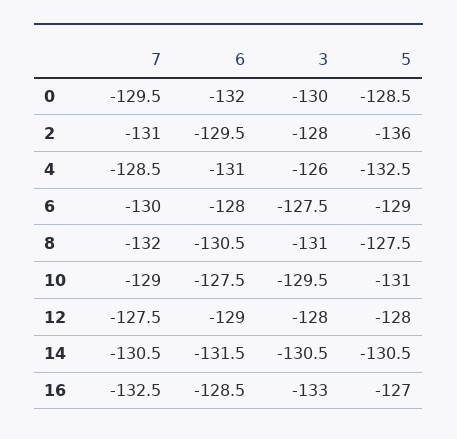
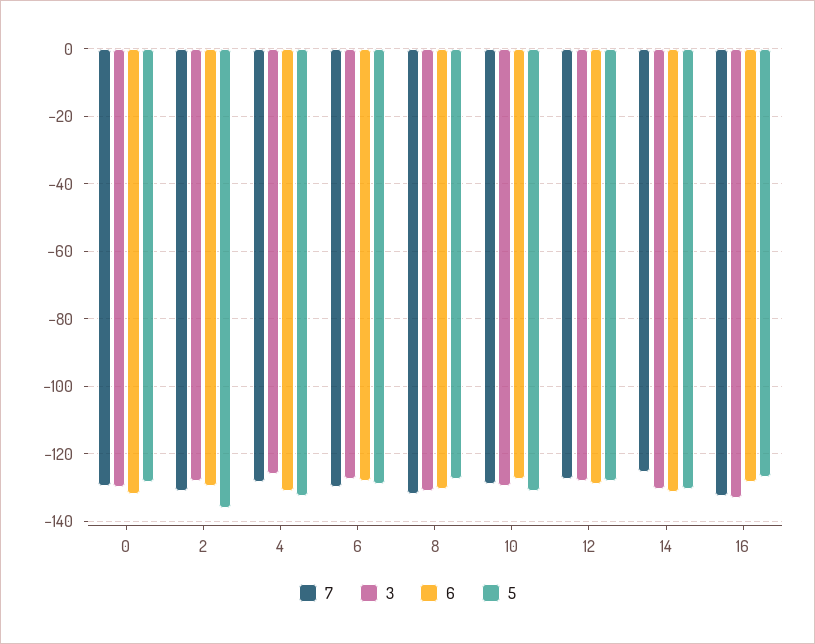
  {
    "7": {
      "0": -129.5,
      "2": -131,
      "4": -128.5,
      "6": -130,
      "8": -132,
      "10": -129,
      "12": -127.5,
-     "14": -130.5,
+     "14": -126,
      "16": -132.5
    },
    "6": {
      "0": -132,
      "2": -129.5,
      "4": -131,
      "6": -128,
      "8": -130.5,
      "10": -127.5,
      "12": -129,
      "14": -131.5,
      "16": -128.5
    },
    "3": {
      "0": -130,
      "2": -128,
      "4": -126,
      "6": -127.5,
      "8": -131,
      "10": -129.5,
      "12": -128,
      "14": -130.5,
      "16": -133
    },
    "5": {
      "0": -128.5,
      "2": -136,
      "4": -132.5,
      "6": -129,
      "8": -127.5,
      "10": -131,
      "12": -128,
      "14": -130.5,
      "16": -127
    }
  }

